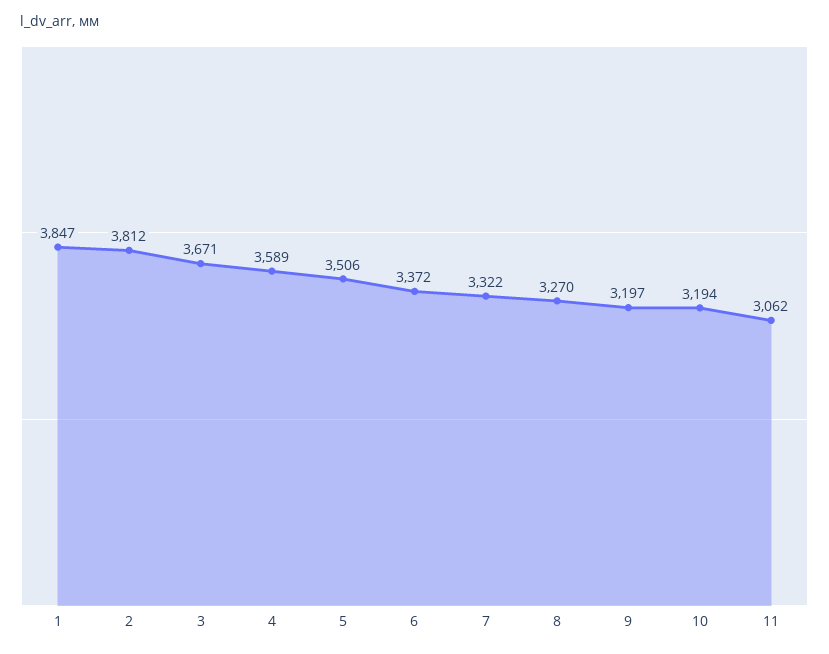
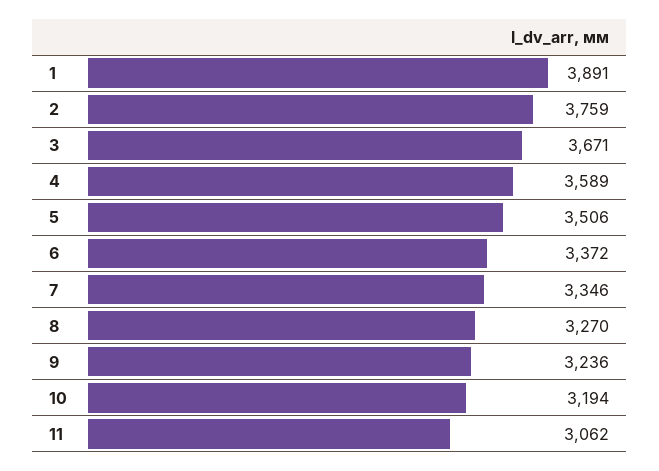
  {
-   "1": 3847,
+   "1": 3891,
-   "2": 3812,
+   "2": 3759,
    "3": 3671,
    "4": 3589,
    "5": 3506,
    "6": 3372,
-   "7": 3322,
+   "7": 3346,
    "8": 3270,
-   "9": 3197,
+   "9": 3236,
    "10": 3194,
    "11": 3062
  }

